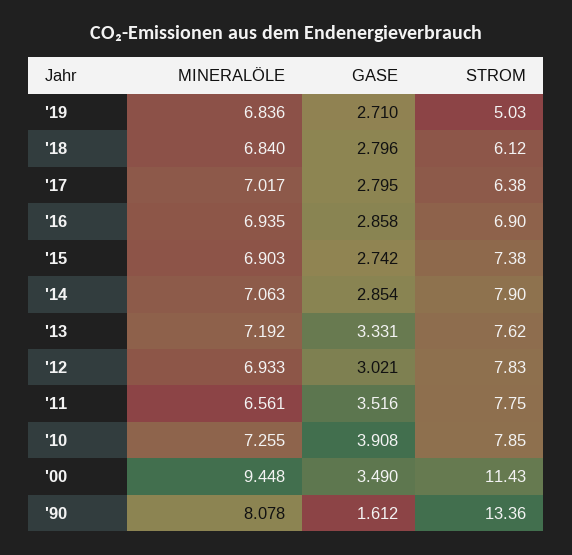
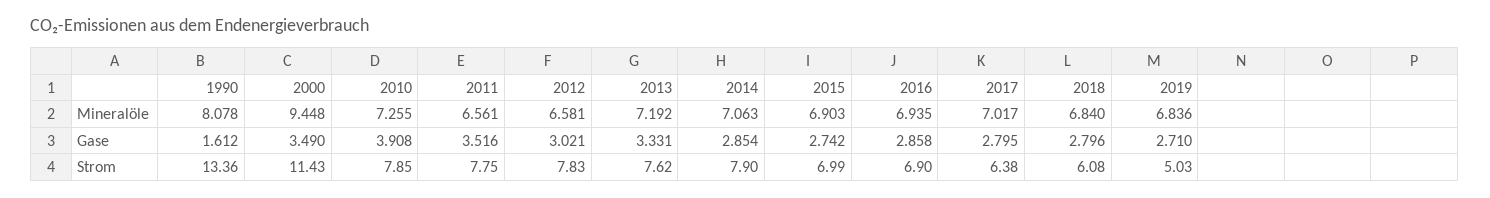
  {
    "MINERALÖLE": {
      "'19": 6.836,
      "'18": 6.84,
      "'17": 7.017,
      "'16": 6.935,
      "'15": 6.903,
      "'14": 7.063,
      "'13": 7.192,
-     "'12": 6.933,
+     "'12": 6.581,
      "'11": 6.561,
      "'10": 7.255,
      "'00": 9.448,
      "'90": 8.078
    },
    "GASE": {
      "'19": 2.71,
      "'18": 2.796,
      "'17": 2.795,
      "'16": 2.858,
      "'15": 2.742,
      "'14": 2.854,
      "'13": 3.331,
      "'12": 3.021,
      "'11": 3.516,
      "'10": 3.908,
      "'00": 3.49,
      "'90": 1.612
    },
    "STROM": {
      "'19": 5.03,
-     "'18": 6.12,
+     "'18": 6.08,
      "'17": 6.38,
      "'16": 6.9,
-     "'15": 7.38,
+     "'15": 6.99,
      "'14": 7.9,
      "'13": 7.62,
      "'12": 7.83,
      "'11": 7.75,
      "'10": 7.85,
      "'00": 11.43,
      "'90": 13.36
    }
  }

